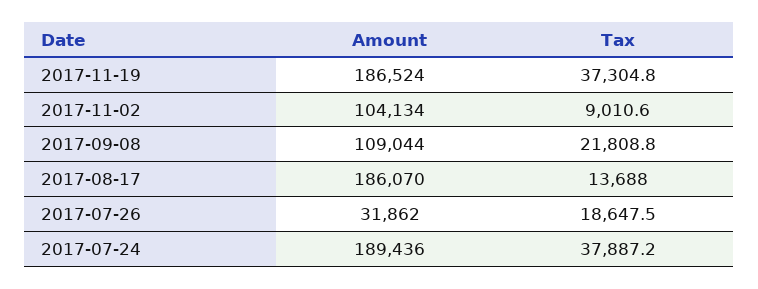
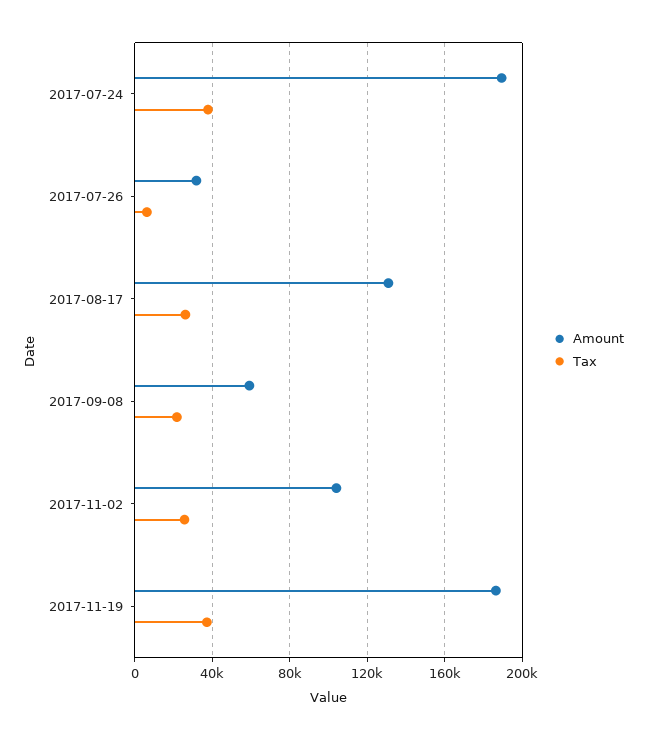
  {
    "Amount": {
      "2017-11-19": 186524,
      "2017-11-02": 104134,
-     "2017-09-08": 109044,
+     "2017-09-08": 60000,
-     "2017-08-17": 186070,
+     "2017-08-17": 130000,
      "2017-07-26": 31862,
      "2017-07-24": 189436
    },
    "Tax": {
      "2017-11-19": 37304.8,
-     "2017-11-02": 9010.6,
+     "2017-11-02": 25000,
      "2017-09-08": 21808.8,
-     "2017-08-17": 13688,
+     "2017-08-17": 25000,
-     "2017-07-26": 18647.5,
+     "2017-07-26": 5000,
      "2017-07-24": 37887.2
    }
  }

